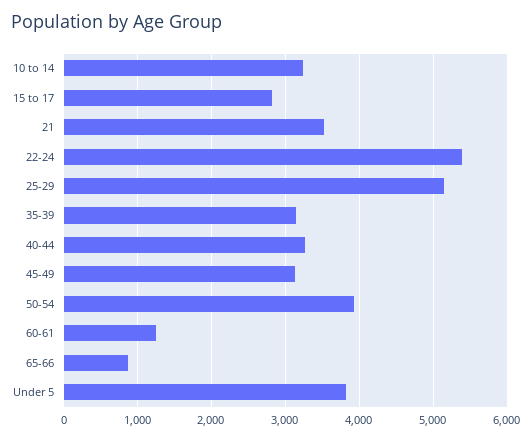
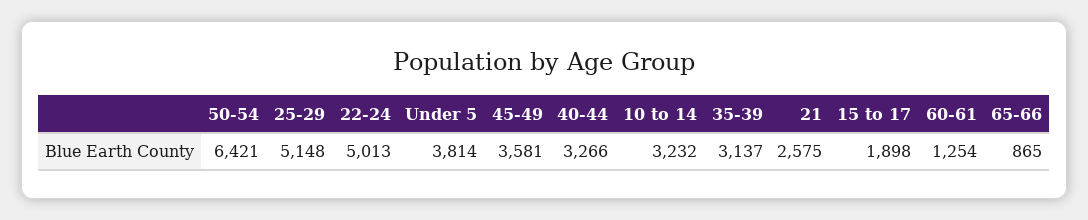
  {
    "10 to 14": 3232,
-   "15 to 17": 2800,
+   "15 to 17": 1898,
-   "21": 3500,
+   "21": 2575,
-   "22-24": 5400,
+   "22-24": 5013,
    "25-29": 5148,
    "35-39": 3137,
    "40-44": 3266,
-   "45-49": 3100,
+   "45-49": 3581,
-   "50-54": 3900,
+   "50-54": 6421,
    "60-61": 1254,
    "65-66": 865,
    "Under 5": 3814
  }

